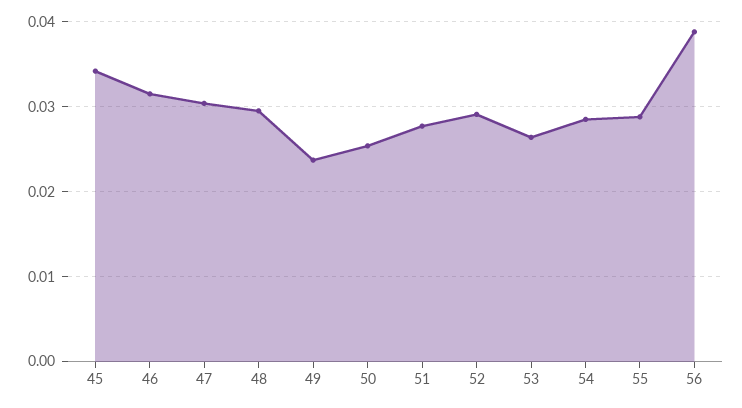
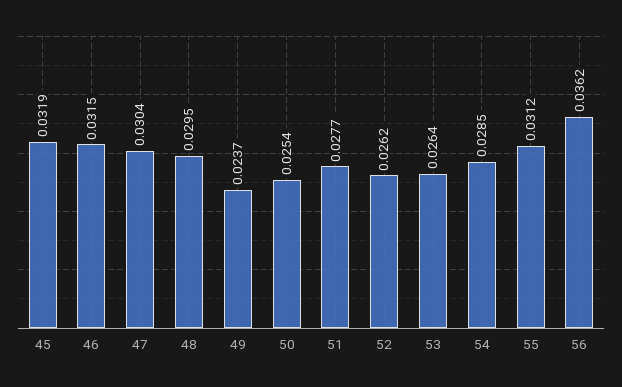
  {
-   "45": 0.034,
+   "45": 0.0319,
    "46": 0.0315,
    "47": 0.0304,
    "48": 0.0295,
    "49": 0.0237,
    "50": 0.0254,
    "51": 0.0277,
-   "52": 0.029,
+   "52": 0.0262,
    "53": 0.0264,
    "54": 0.0285,
-   "55": 0.029,
+   "55": 0.0312,
-   "56": 0.039
+   "56": 0.0362
  }

